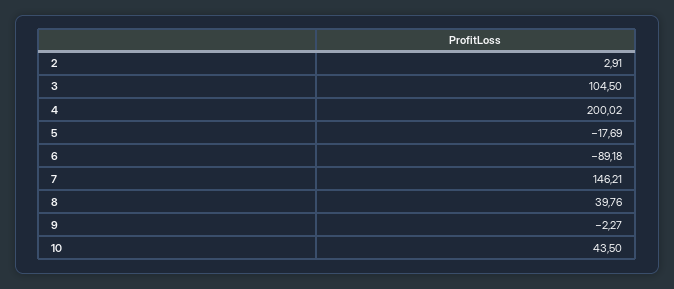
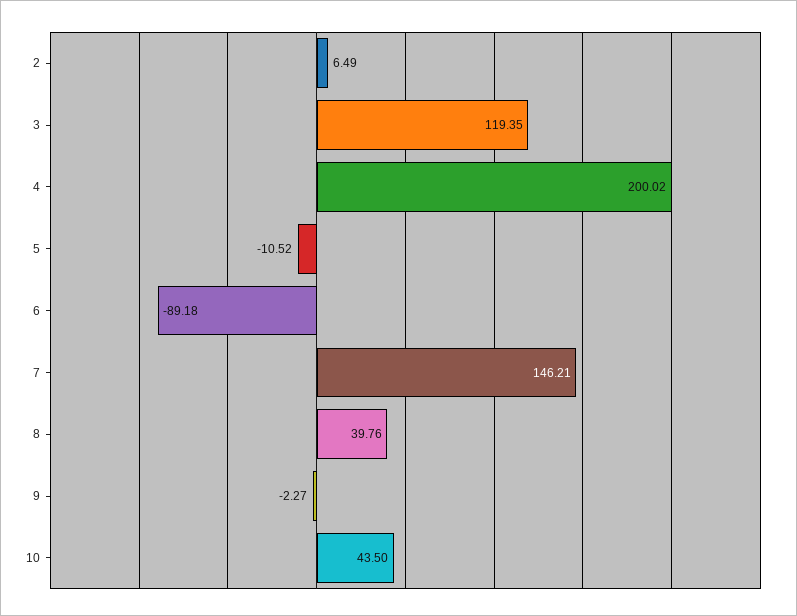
  {
-   "2": 2.91,
+   "2": 6.49,
-   "3": 104.5,
+   "3": 119.35,
    "4": 200.02,
-   "5": -17.69,
+   "5": -10.52,
    "6": -89.18,
    "7": 146.21,
    "8": 39.76,
    "9": -2.27,
    "10": 43.5
  }

